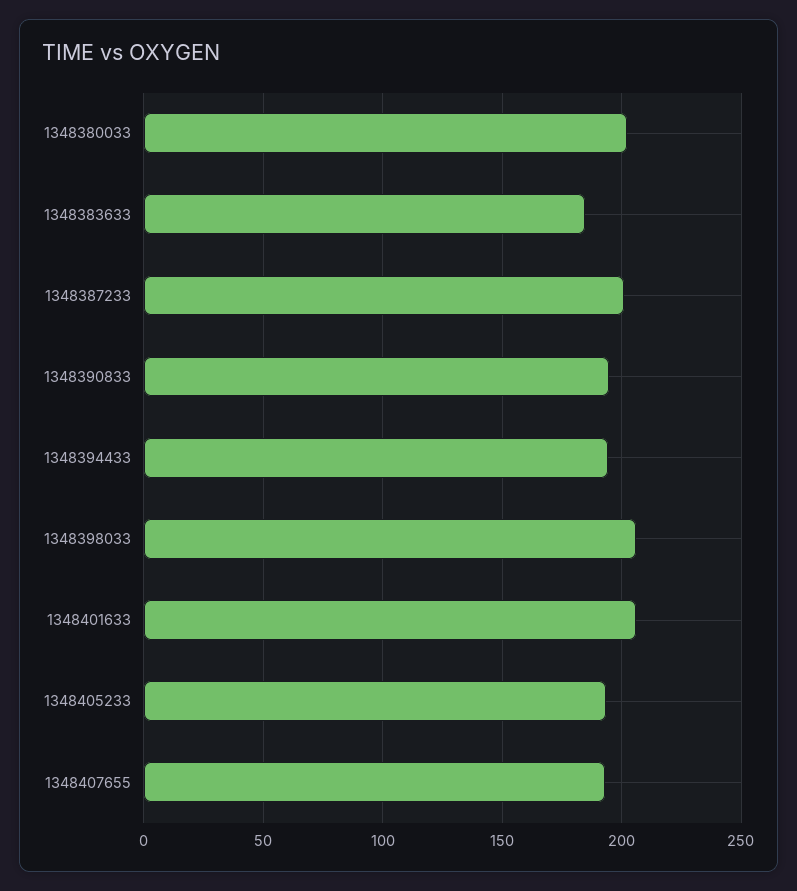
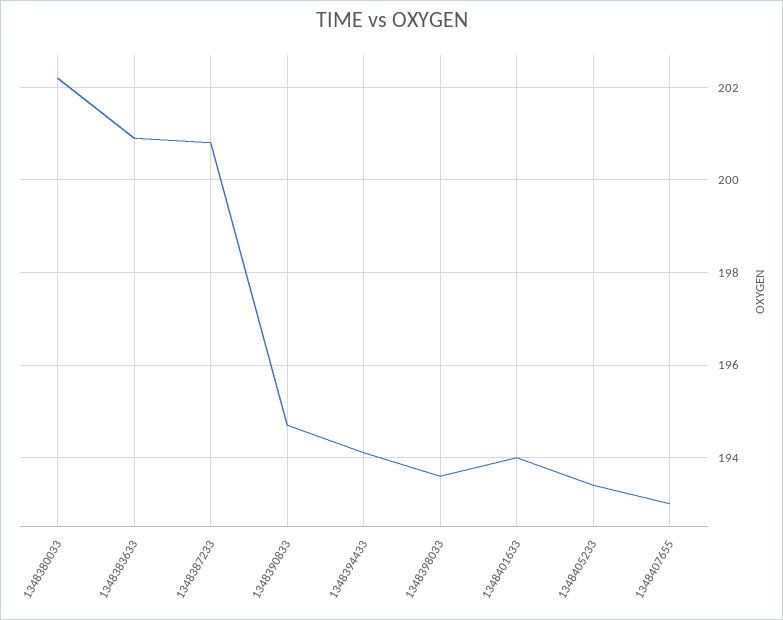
  {
    "1348380033": 202,
-   "1348383633": 185,
+   "1348383633": 201,
    "1348387233": 201,
    "1348390833": 194.5,
    "1348394433": 194,
-   "1348398033": 205,
+   "1348398033": 193.5,
-   "1348401633": 205,
+   "1348401633": 194,
    "1348405233": 193.5,
    "1348407655": 193
  }

